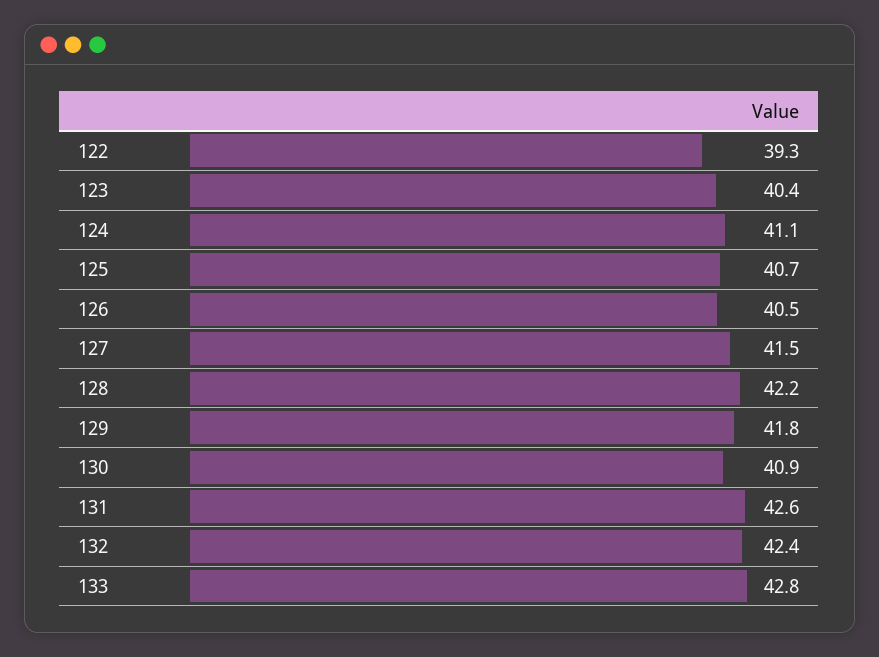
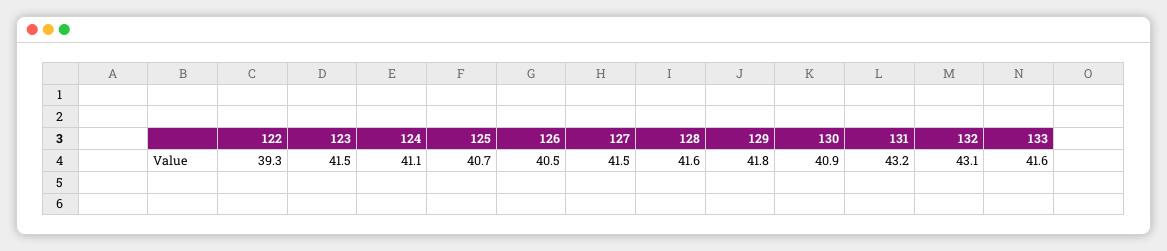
  {
    "122": 39.3,
-   "123": 40.4,
+   "123": 41.5,
    "124": 41.1,
    "125": 40.7,
    "126": 40.5,
    "127": 41.5,
-   "128": 42.2,
+   "128": 41.6,
    "129": 41.8,
    "130": 40.9,
-   "131": 42.6,
+   "131": 43.2,
-   "132": 42.4,
+   "132": 43.1,
-   "133": 42.8
+   "133": 41.6
  }

